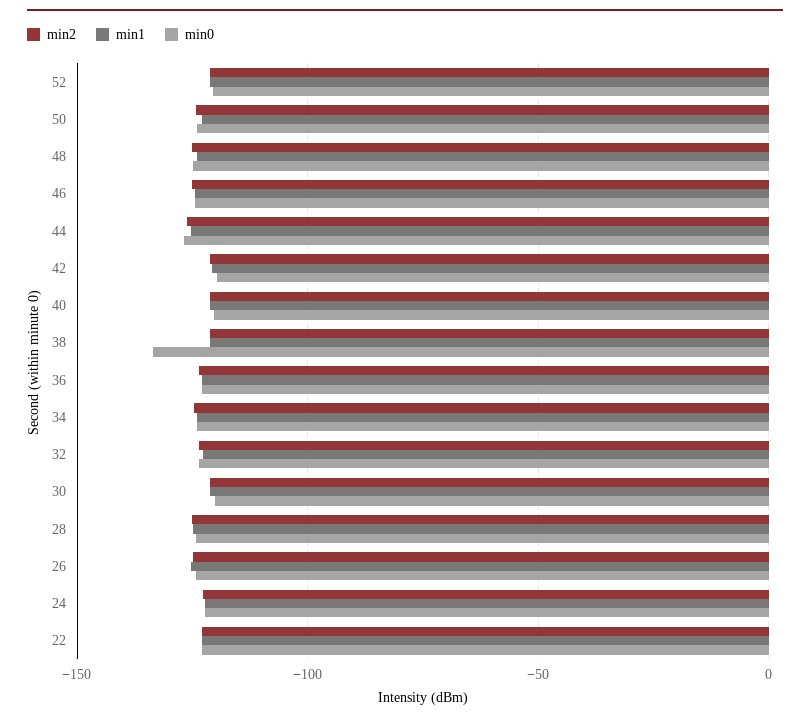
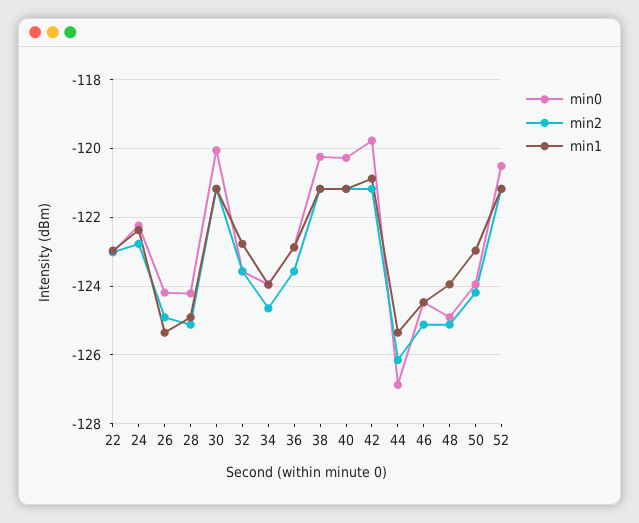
  {
    "min2": {
      "52": -121.2,
      "50": -124.2,
      "48": -125.2,
      "46": -125.2,
      "44": -126.2,
      "42": -121.2,
      "40": -121.2,
      "38": -121.2,
      "36": -123.6,
      "34": -124.6,
      "32": -123.6,
      "30": -121.2,
      "28": -125.2,
      "26": -125,
      "24": -122.8,
      "22": -123
    },
    "min1": {
      "52": -121.2,
      "50": -123,
      "48": -124,
      "46": -124.4,
      "44": -125.4,
      "42": -120.8,
      "40": -121.2,
      "38": -121.2,
      "36": -122.8,
      "34": -124,
      "32": -122.8,
      "30": -121.2,
      "28": -125,
      "26": -125.4,
      "24": -122.4,
      "22": -123
    },
    "min0": {
      "52": -120.6,
      "50": -124,
      "48": -125,
      "46": -124.4,
      "44": -126.8,
      "42": -119.8,
      "40": -120.2,
-     "38": -135,
+     "38": -120.2,
      "36": -122.8,
      "34": -124,
      "32": -123.6,
      "30": -120,
      "28": -124.2,
      "26": -124.2,
      "24": -122.2,
      "22": -123
    }
  }

